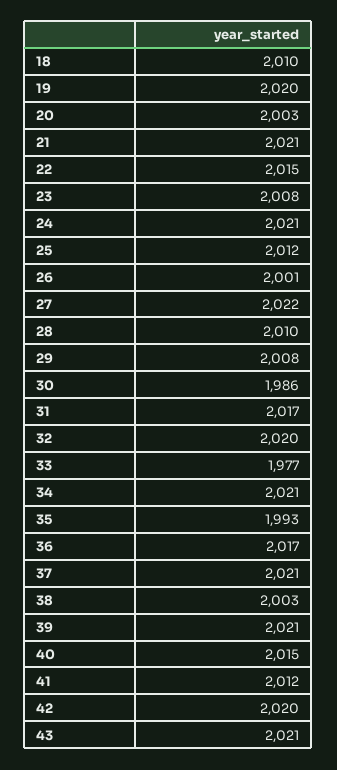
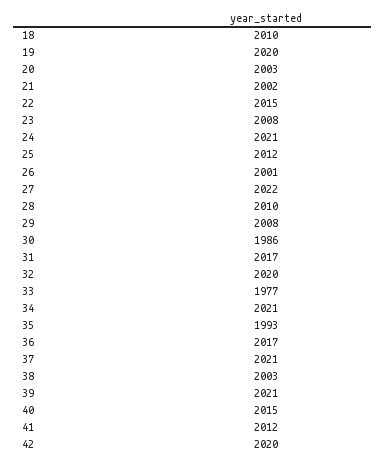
  {
    "18": 2010,
    "19": 2020,
    "20": 2003,
-   "21": 2021,
+   "21": 2002,
    "22": 2015,
    "23": 2008,
    "24": 2021,
    "25": 2012,
    "26": 2001,
    "27": 2022,
    "28": 2010,
    "29": 2008,
    "30": 1986,
    "31": 2017,
    "32": 2020,
    "33": 1977,
    "34": 2021,
    "35": 1993,
    "36": 2017,
    "37": 2021,
    "38": 2003,
    "39": 2021,
    "40": 2015,
    "41": 2012,
-   "42": 2020,
+   "42": 2020
-   "43": 2021
  }

